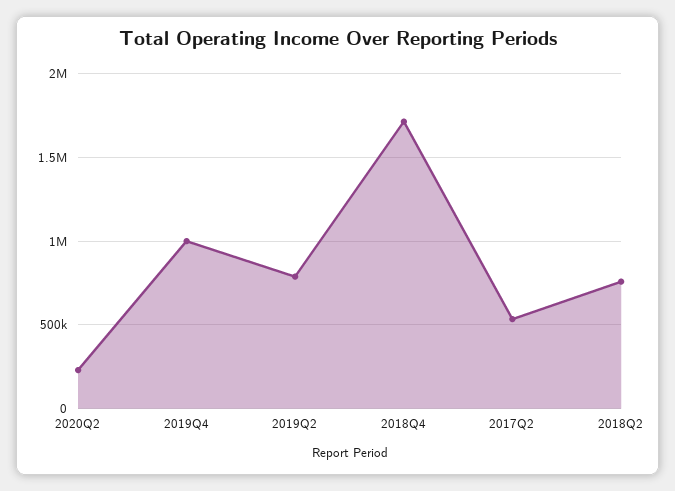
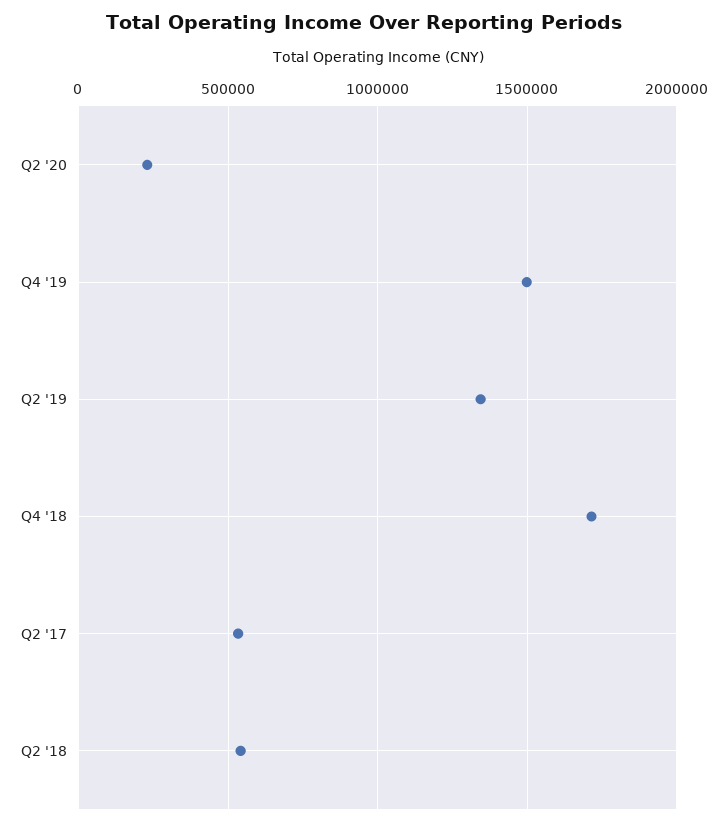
  {
    "2020Q2": 250000,
-   "2019Q4": 1000000,
+   "2019Q4": 1500000,
-   "2019Q2": 800000,
+   "2019Q2": 1350000,
    "2018Q4": 1700000,
    "2017Q2": 550000,
-   "2018Q2": 750000
+   "2018Q2": 550000
  }

